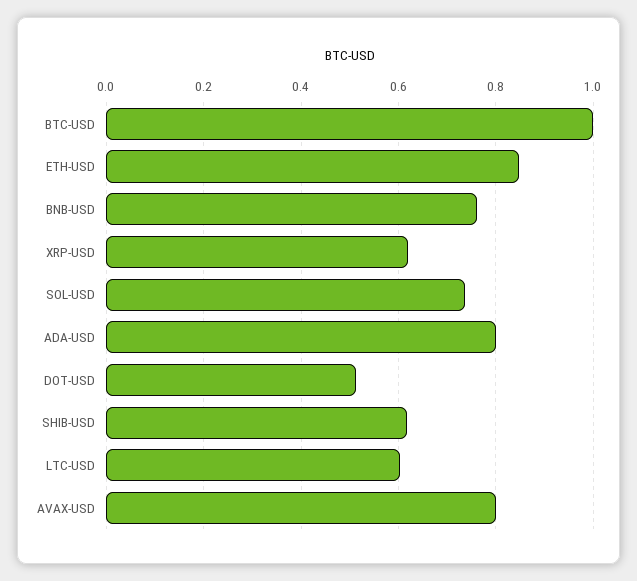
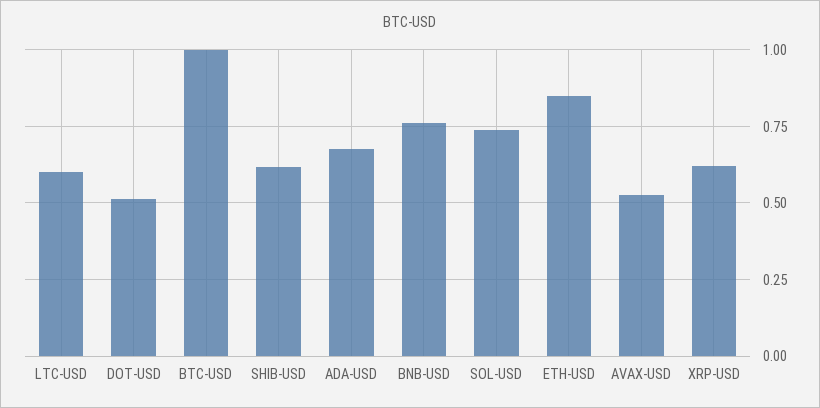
  {
    "BTC-USD": 1,
    "ETH-USD": 0.84,
    "BNB-USD": 0.76,
    "XRP-USD": 0.62,
    "SOL-USD": 0.74,
-   "ADA-USD": 0.8,
+   "ADA-USD": 0.675,
    "DOT-USD": 0.52,
    "SHIB-USD": 0.62,
    "LTC-USD": 0.6,
-   "AVAX-USD": 0.8
+   "AVAX-USD": 0.525
  }

